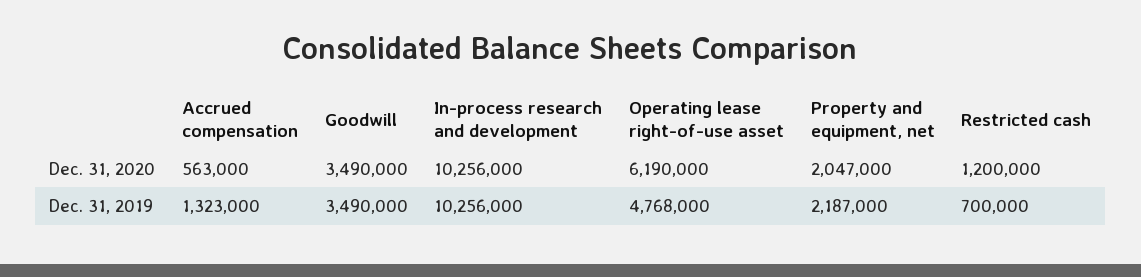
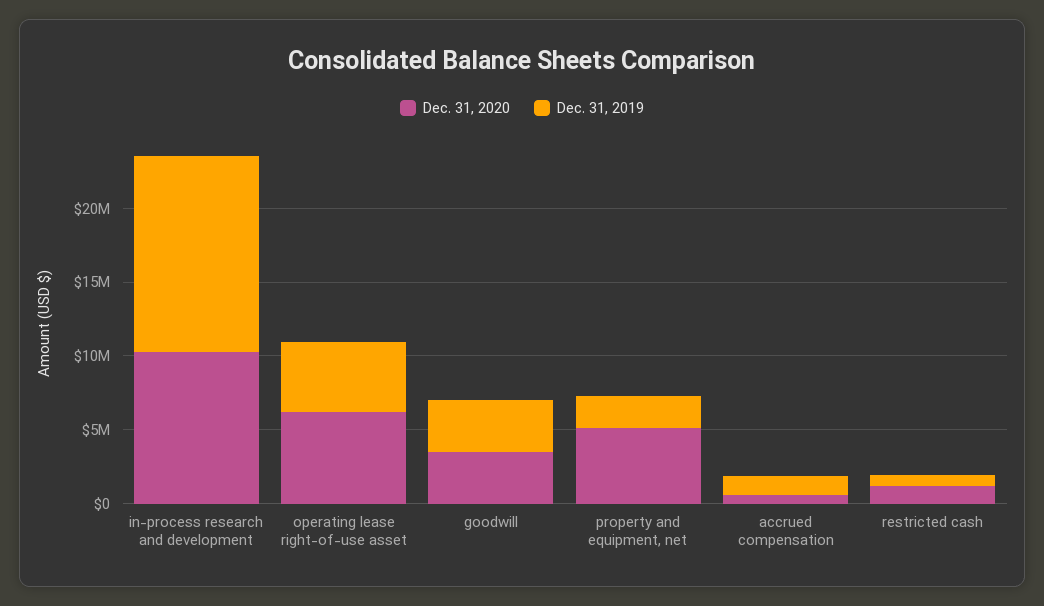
  {
    "Dec. 31, 2020": {
      "Accrued compensation": 563000,
      "Goodwill": 3490000,
      "In-process research and development": 10256000,
      "Operating lease right-of-use asset": 6190000,
-     "Property and equipment, net": 2047000,
+     "Property and equipment, net": 5000000,
      "Restricted cash": 1200000
    },
    "Dec. 31, 2019": {
      "Accrued compensation": 1323000,
      "Goodwill": 3490000,
-     "In-process research and development": 10256000,
+     "In-process research and development": 13000000,
      "Operating lease right-of-use asset": 4768000,
      "Property and equipment, net": 2187000,
      "Restricted cash": 700000
    }
  }

